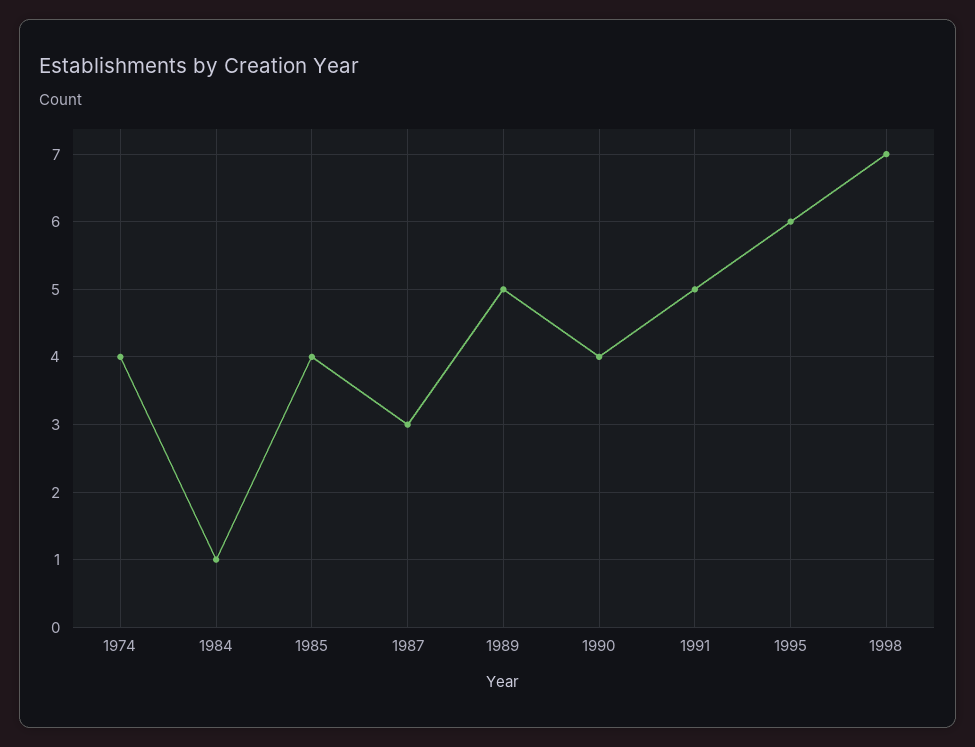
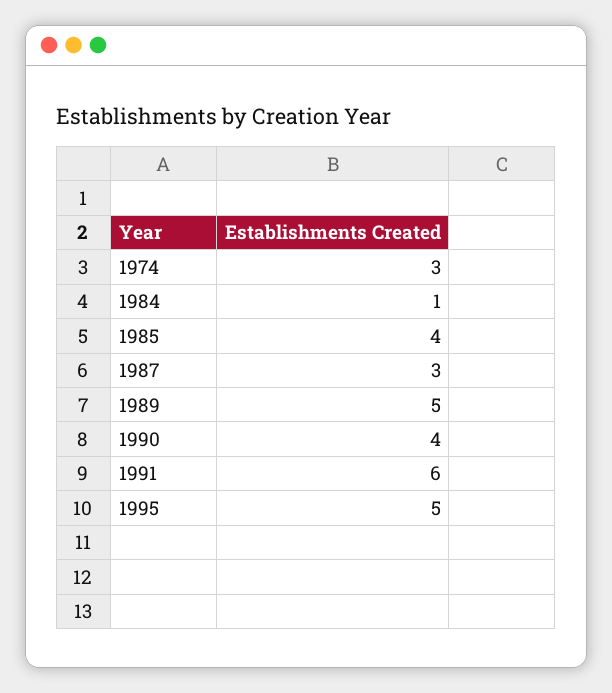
  {
-   "1974": 4,
+   "1974": 3,
    "1984": 1,
    "1985": 4,
    "1987": 3,
    "1989": 5,
    "1990": 4,
-   "1991": 5,
+   "1991": 6,
-   "1995": 6,
+   "1995": 5
-   "1998": 7
  }

